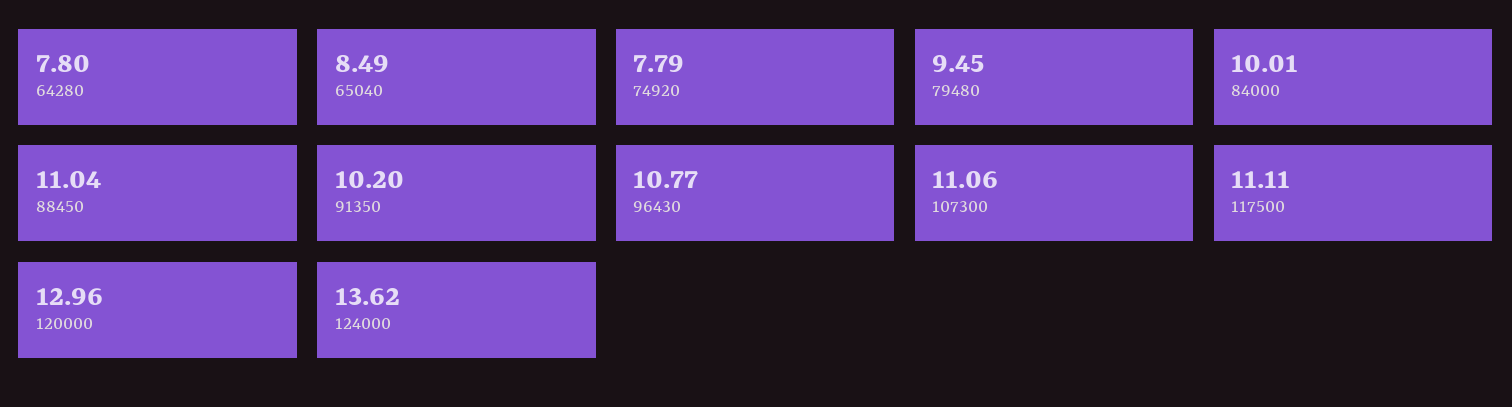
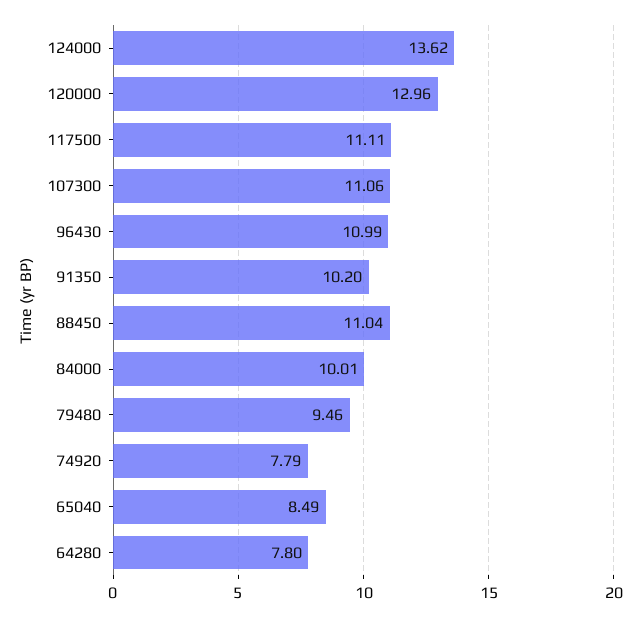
  {
    "64280": 7.8,
    "65040": 8.49,
    "74920": 7.79,
-   "79480": 9.45,
+   "79480": 9.46,
    "84000": 10.01,
    "88450": 11.04,
    "91350": 10.2,
-   "96430": 10.77,
+   "96430": 10.99,
    "107300": 11.06,
    "117500": 11.11,
    "120000": 12.96,
    "124000": 13.62
  }

